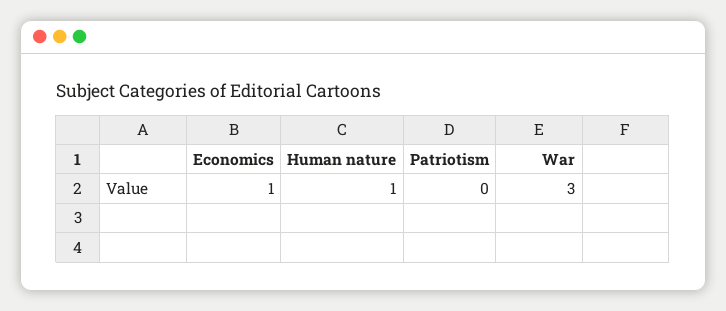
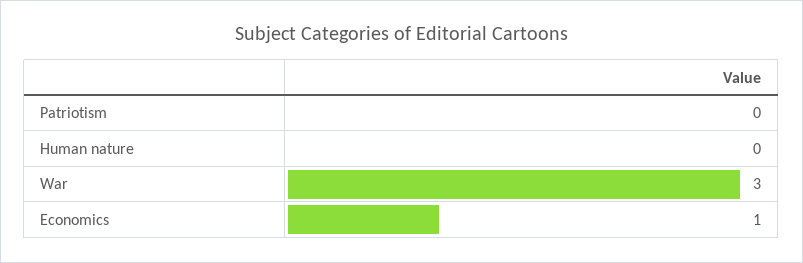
  {
    "Economics": 1,
-   "Human nature": 1,
+   "Human nature": 0,
    "Patriotism": 0,
    "War": 3
  }

